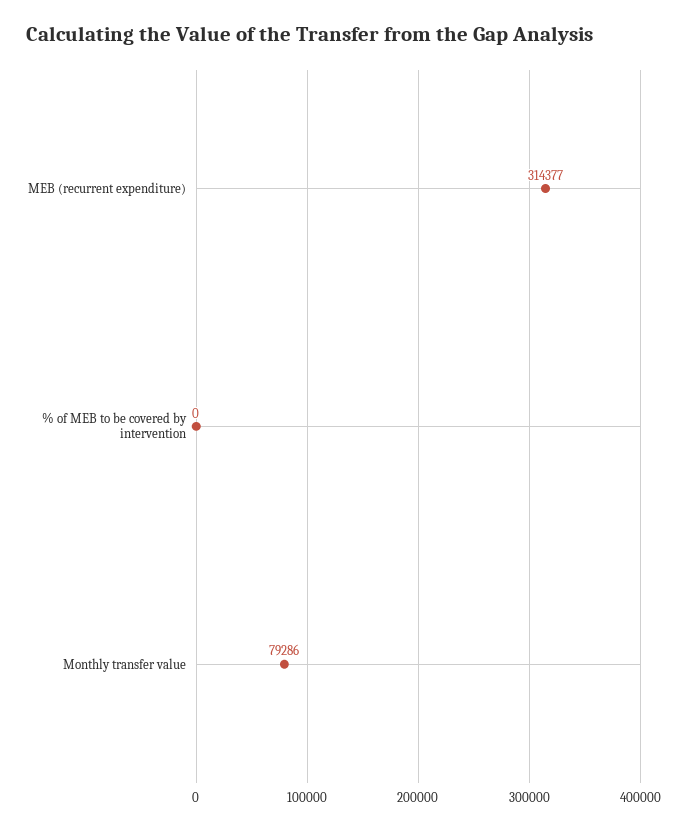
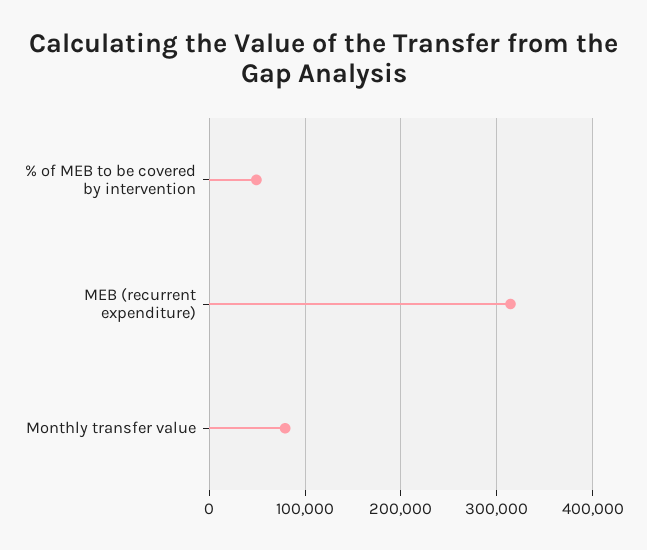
  {
    "MEB (recurrent expenditure)": 314377,
-   "% of MEB to be covered by intervention": 0,
+   "% of MEB to be covered by intervention": 50000,
    "Monthly transfer value": 79286
  }

